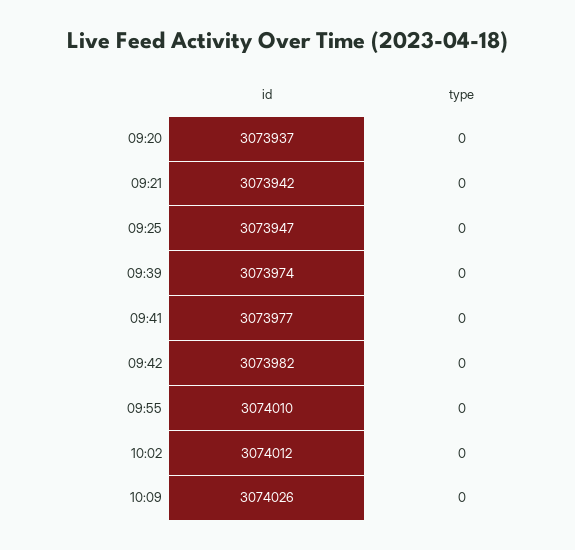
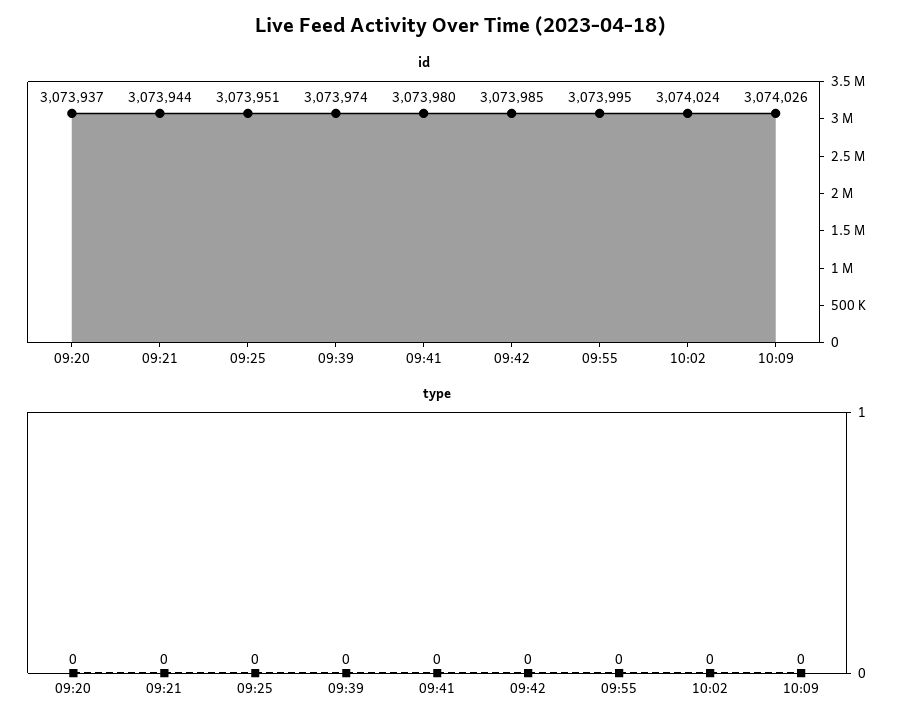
  {
    "id": {
      "09:20": 3073937,
-     "09:21": 3073942,
+     "09:21": 3073944,
-     "09:25": 3073947,
+     "09:25": 3073951,
      "09:39": 3073974,
-     "09:41": 3073977,
+     "09:41": 3073980,
-     "09:42": 3073982,
+     "09:42": 3073985,
-     "09:55": 3074010,
+     "09:55": 3073995,
-     "10:02": 3074012,
+     "10:02": 3074024,
      "10:09": 3074026
    },
    "type": {
      "09:20": 0,
      "09:21": 0,
      "09:25": 0,
      "09:39": 0,
      "09:41": 0,
      "09:42": 0,
      "09:55": 0,
      "10:02": 0,
      "10:09": 0
    }
  }

